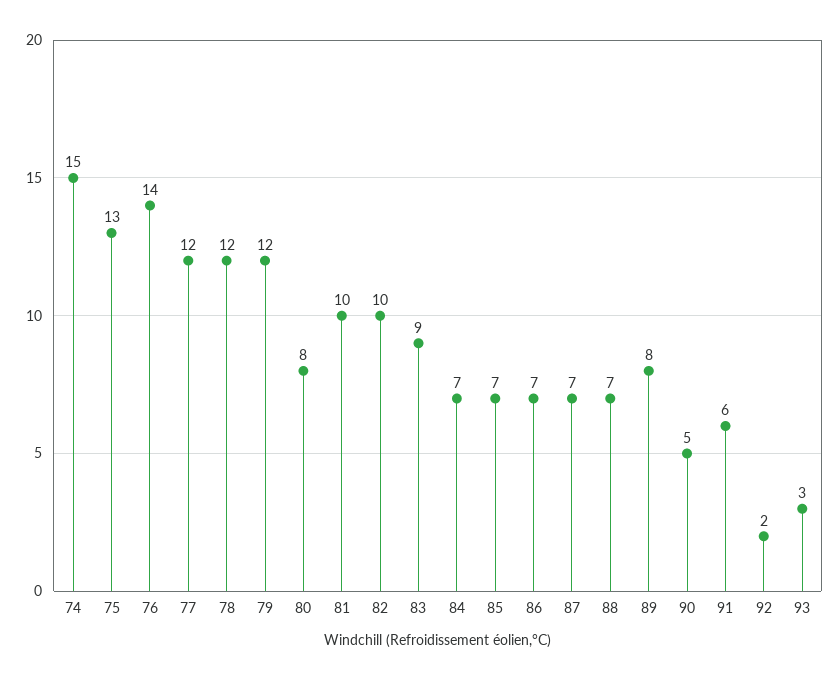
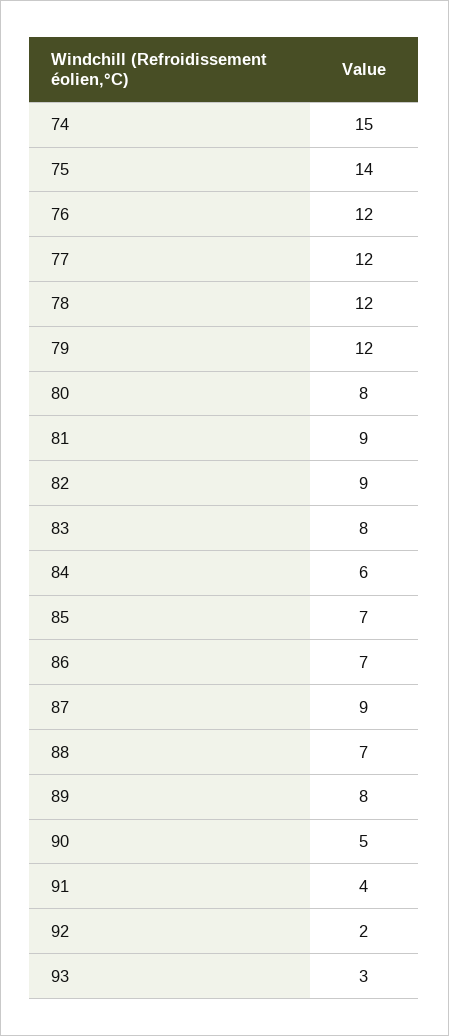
  {
    "74": 15,
-   "75": 13,
+   "75": 14,
-   "76": 14,
+   "76": 12,
    "77": 12,
    "78": 12,
    "79": 12,
    "80": 8,
-   "81": 10,
+   "81": 9,
-   "82": 10,
+   "82": 9,
-   "83": 9,
+   "83": 8,
-   "84": 7,
+   "84": 6,
    "85": 7,
    "86": 7,
-   "87": 7,
+   "87": 9,
    "88": 7,
    "89": 8,
    "90": 5,
-   "91": 6,
+   "91": 4,
    "92": 2,
    "93": 3
  }

